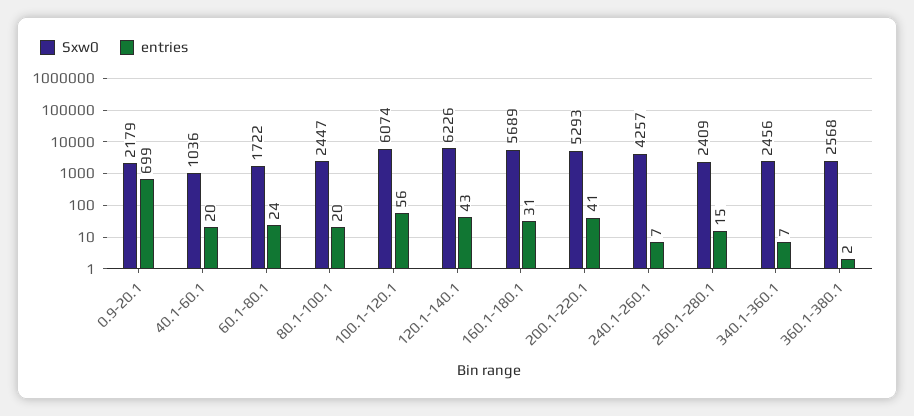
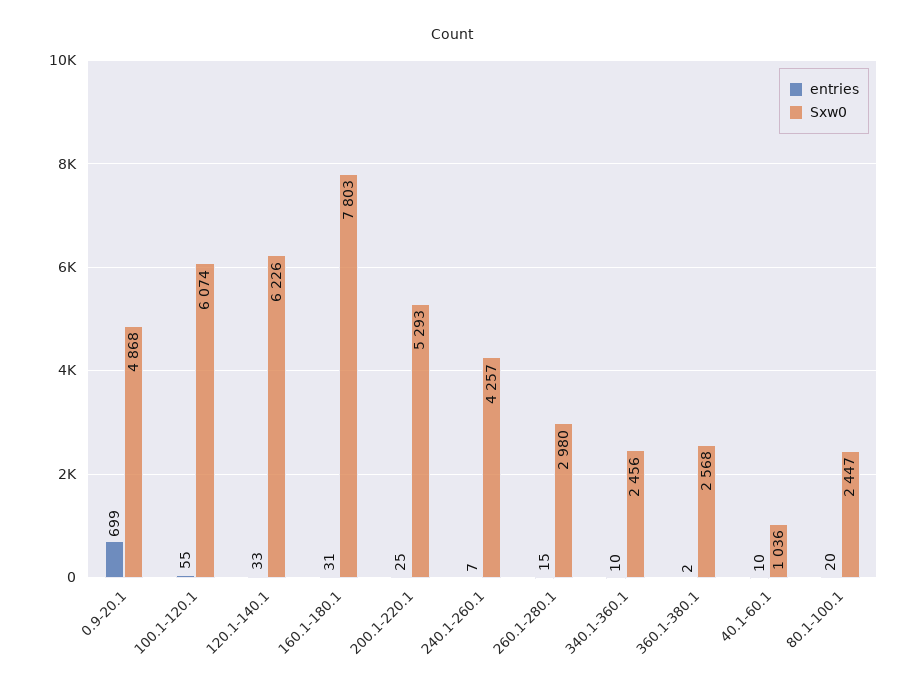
  {
    "Sxw0": {
-     "0.9-20.1": 2179,
+     "0.9-20.1": 4868,
      "40.1-60.1": 1036,
-     "60.1-80.1": 1722,
      "80.1-100.1": 2447,
      "100.1-120.1": 6074,
      "120.1-140.1": 6226,
-     "160.1-180.1": 5689,
+     "160.1-180.1": 7803,
      "200.1-220.1": 5293,
      "240.1-260.1": 4257,
-     "260.1-280.1": 2409,
+     "260.1-280.1": 2980,
      "340.1-360.1": 2456,
      "360.1-380.1": 2568
    },
    "entries": {
      "0.9-20.1": 699,
-     "40.1-60.1": 20,
+     "40.1-60.1": 10,
-     "60.1-80.1": 24,
      "80.1-100.1": 20,
-     "100.1-120.1": 56,
+     "100.1-120.1": 55,
-     "120.1-140.1": 43,
+     "120.1-140.1": 33,
      "160.1-180.1": 31,
-     "200.1-220.1": 41,
+     "200.1-220.1": 25,
      "240.1-260.1": 7,
      "260.1-280.1": 15,
-     "340.1-360.1": 7,
+     "340.1-360.1": 10,
      "360.1-380.1": 2
    }
  }

